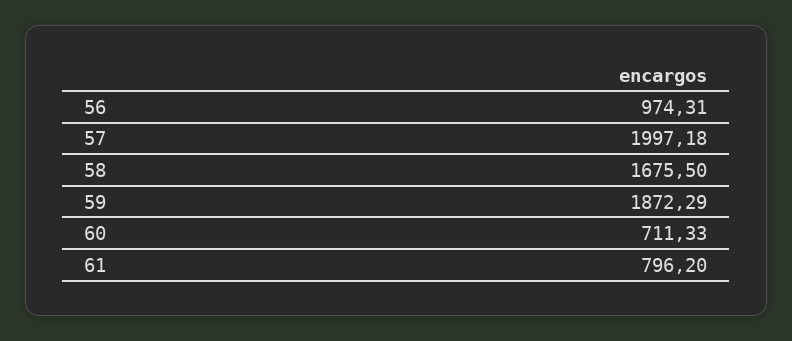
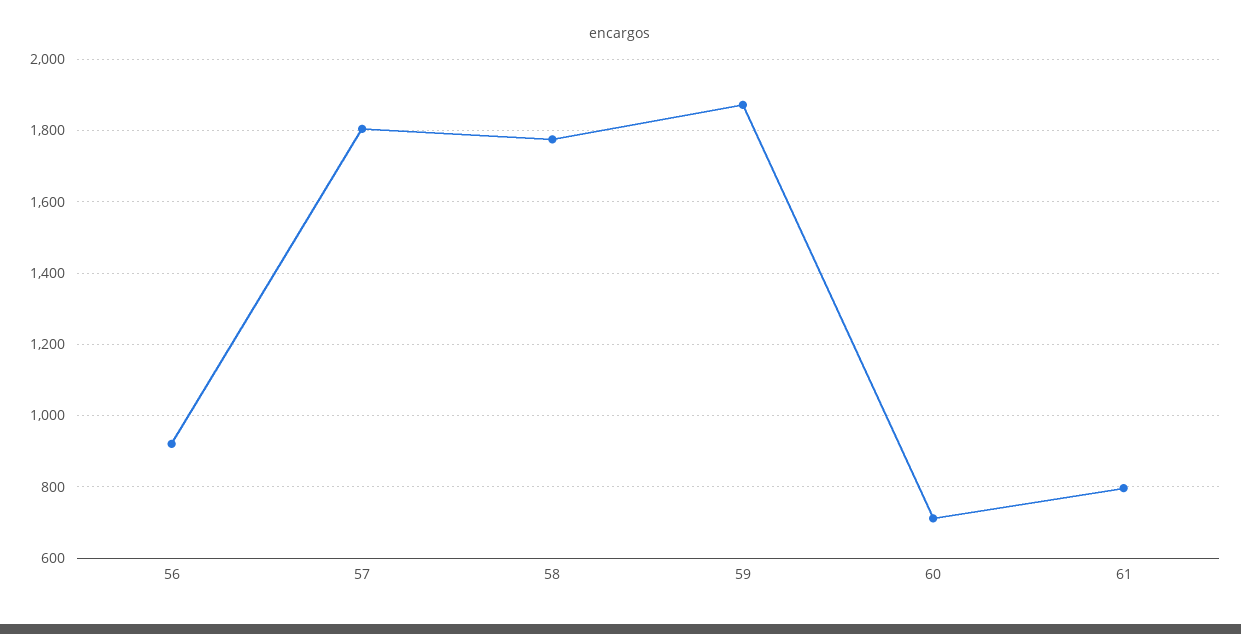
  {
-   "56": 974.31,
+   "56": 920,
-   "57": 1997.18,
+   "57": 1800,
-   "58": 1675.5,
+   "58": 1780,
    "59": 1872.29,
    "60": 711.33,
    "61": 796.2
  }

